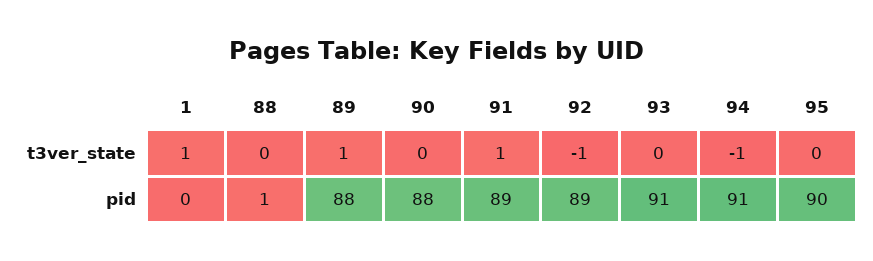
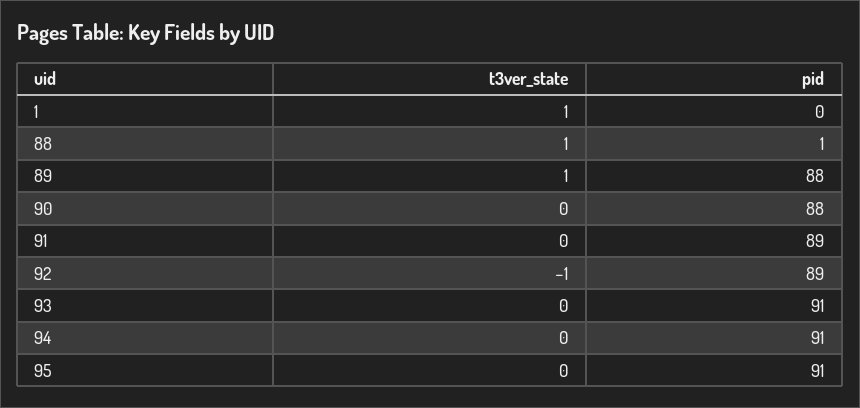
  {
    "1": {
      "t3ver_state": 1,
      "pid": 0
    },
    "88": {
-     "t3ver_state": 0,
+     "t3ver_state": 1,
      "pid": 1
    },
    "89": {
      "t3ver_state": 1,
      "pid": 88
    },
    "90": {
      "t3ver_state": 0,
      "pid": 88
    },
    "91": {
-     "t3ver_state": 1,
+     "t3ver_state": 0,
      "pid": 89
    },
    "92": {
      "t3ver_state": -1,
      "pid": 89
    },
    "93": {
      "t3ver_state": 0,
      "pid": 91
    },
    "94": {
-     "t3ver_state": -1,
+     "t3ver_state": 0,
      "pid": 91
    },
    "95": {
      "t3ver_state": 0,
-     "pid": 90
+     "pid": 91
    }
  }

